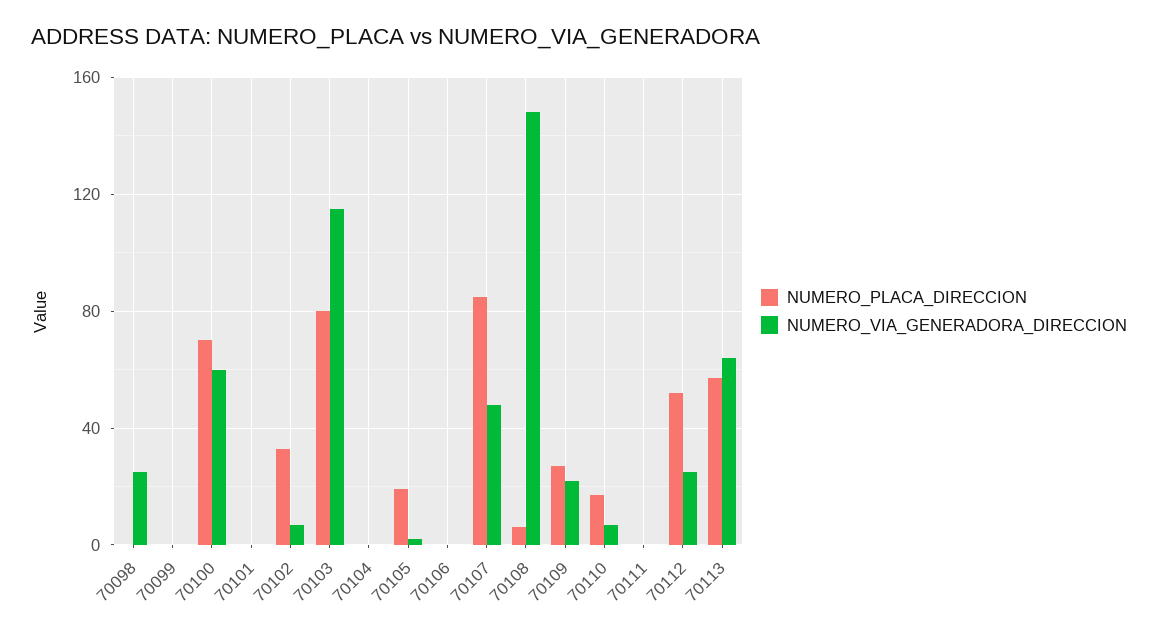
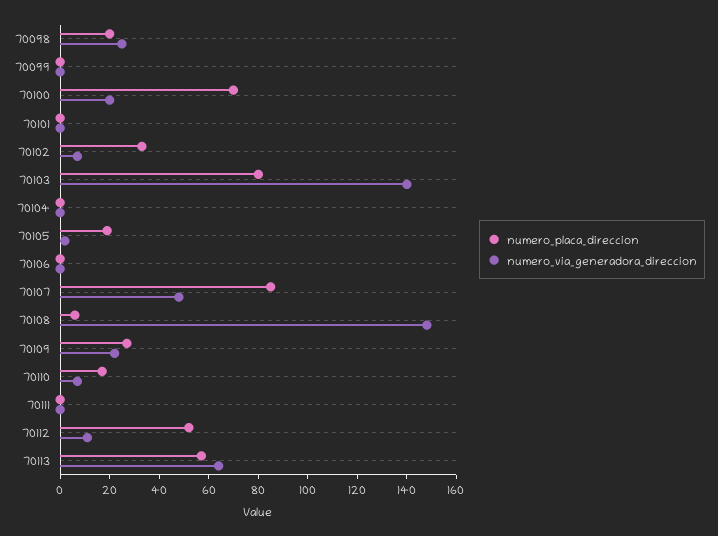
  {
    "NUMERO_PLACA_DIRECCION": {
-     "70098": 0,
+     "70098": 20,
      "70099": 0,
      "70100": 70,
      "70101": 0,
      "70102": 35,
      "70103": 80,
      "70104": 0,
      "70105": 20,
      "70106": 0,
      "70107": 85,
      "70108": 5,
      "70109": 25,
      "70110": 15,
      "70111": 0,
      "70112": 50,
      "70113": 55
    },
    "NUMERO_VIA_GENERADORA_DIRECCION": {
      "70098": 25,
      "70099": 0,
-     "70100": 60,
+     "70100": 20,
      "70101": 0,
      "70102": 5,
-     "70103": 115,
+     "70103": 140,
      "70104": 0,
      "70105": 0,
      "70106": 0,
      "70107": 50,
      "70108": 150,
      "70109": 20,
      "70110": 5,
      "70111": 0,
-     "70112": 25,
+     "70112": 10,
      "70113": 65
    }
  }

